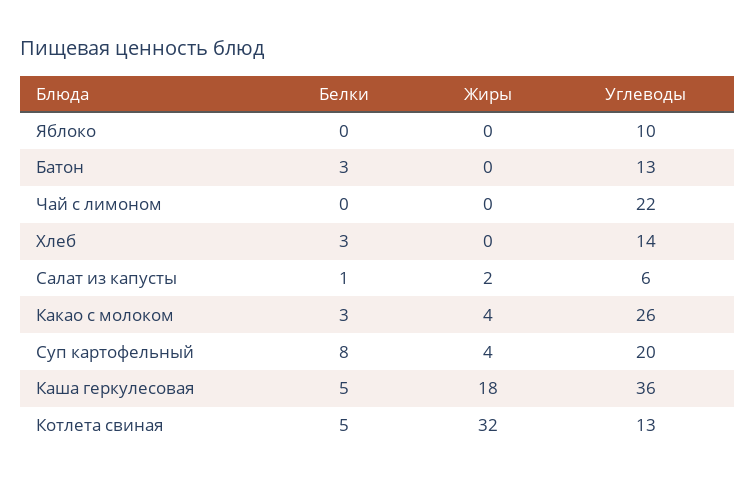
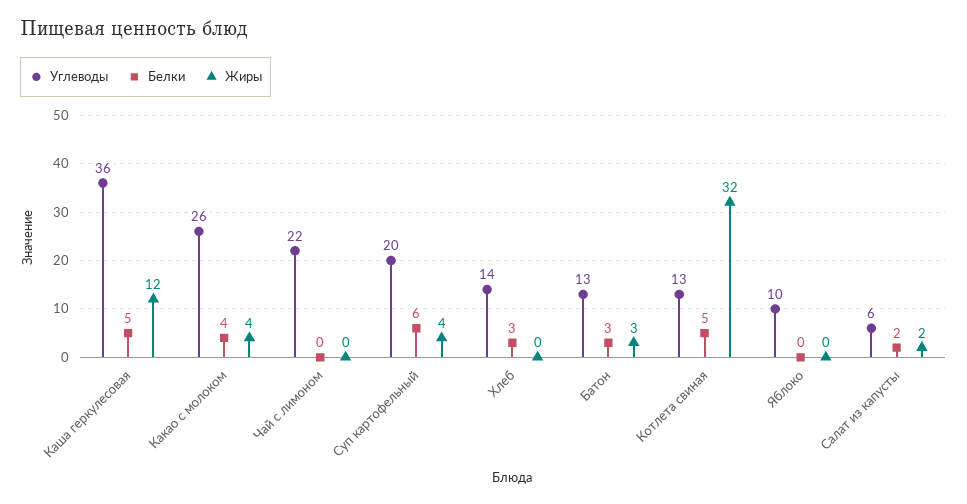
  {
    "Белки": {
      "Яблоко": 0,
      "Батон": 3,
      "Чай с лимоном": 0,
      "Хлеб": 3,
-     "Салат из капусты": 1,
+     "Салат из капусты": 2,
-     "Какао с молоком": 3,
+     "Какао с молоком": 4,
-     "Суп картофельный": 8,
+     "Суп картофельный": 6,
      "Каша геркулесовая": 5,
      "Котлета свиная": 5
    },
    "Жиры": {
      "Яблоко": 0,
-     "Батон": 0,
+     "Батон": 3,
      "Чай с лимоном": 0,
      "Хлеб": 0,
      "Салат из капусты": 2,
      "Какао с молоком": 4,
      "Суп картофельный": 4,
-     "Каша геркулесовая": 18,
+     "Каша геркулесовая": 12,
      "Котлета свиная": 32
    },
    "Углеводы": {
      "Яблоко": 10,
      "Батон": 13,
      "Чай с лимоном": 22,
      "Хлеб": 14,
      "Салат из капусты": 6,
      "Какао с молоком": 26,
      "Суп картофельный": 20,
      "Каша геркулесовая": 36,
      "Котлета свиная": 13
    }
  }

